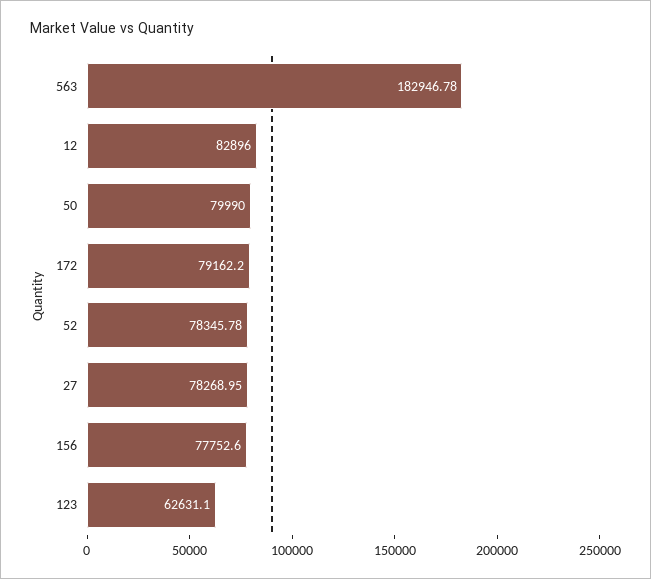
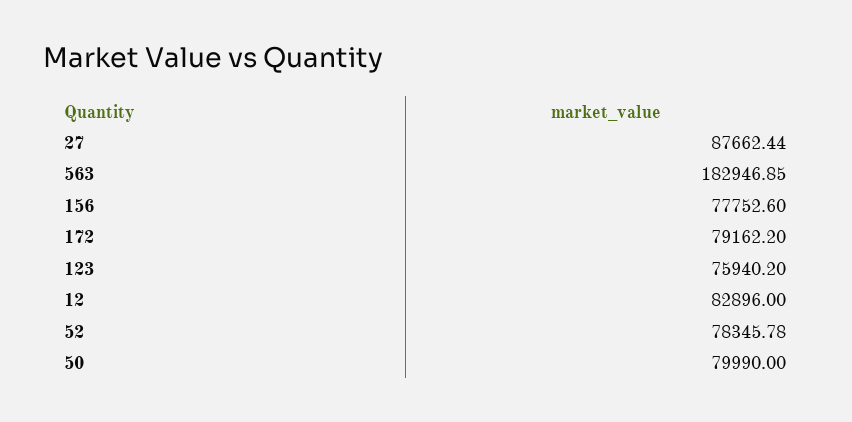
  {
-   "563": 182946.78,
+   "563": 182946.85,
    "12": 82896,
    "50": 79990,
    "172": 79162.2,
    "52": 78345.78,
-   "27": 78268.95,
+   "27": 87662.44,
    "156": 77752.6,
-   "123": 62631.1
+   "123": 75940.2
  }

